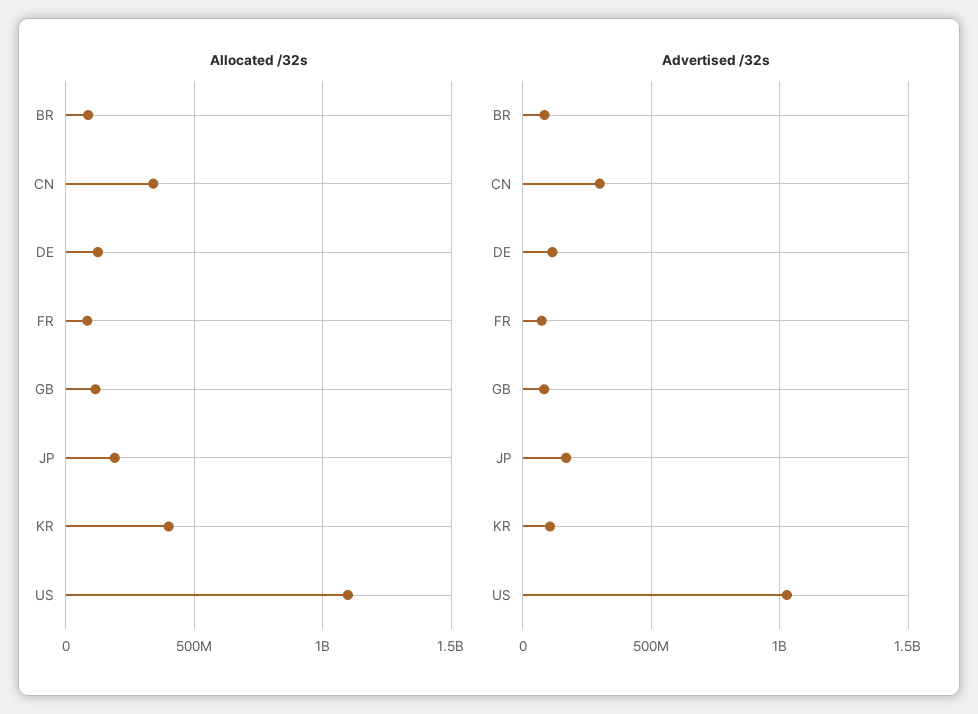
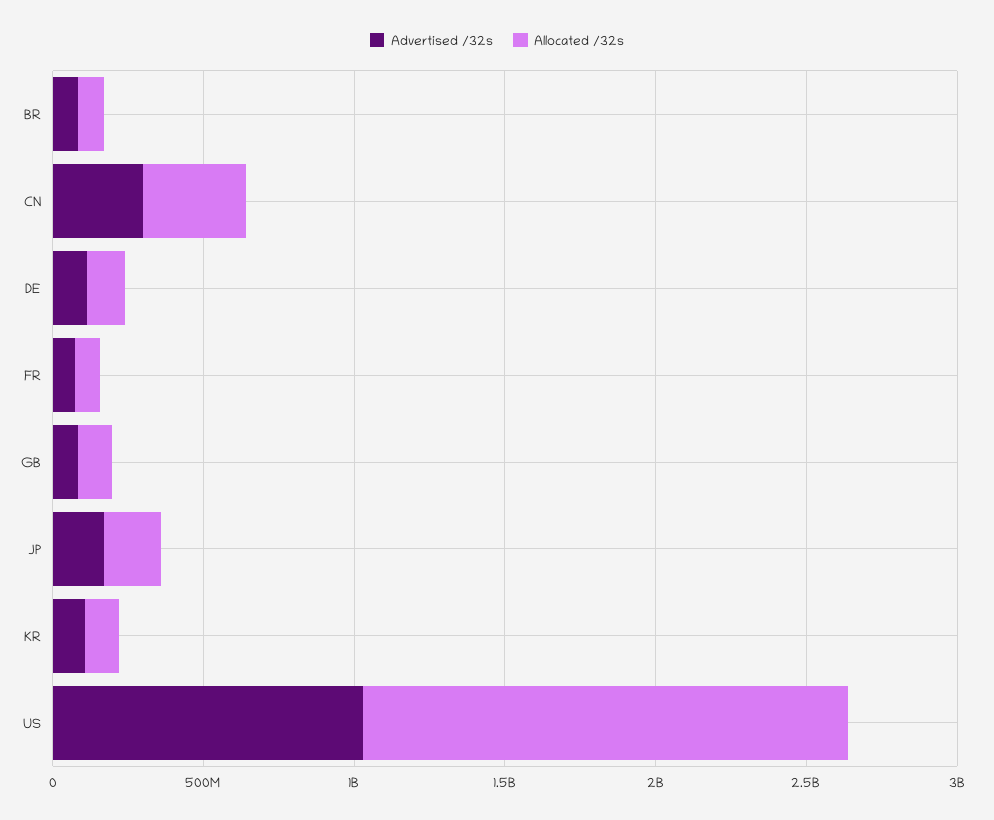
  {
    "Allocated /32s": {
      "BR": 100000000,
      "CN": 350000000,
      "DE": 100000000,
      "FR": 100000000,
      "GB": 100000000,
      "JP": 200000000,
-     "KR": 400000000,
+     "KR": 100000000,
-     "US": 1100000000
+     "US": 1600000000
    },
    "Advertised /32s": {
      "BR": 100000000,
      "CN": 300000000,
      "DE": 100000000,
      "FR": 50000000,
      "GB": 100000000,
      "JP": 150000000,
      "KR": 100000000,
      "US": 1050000000
    }
  }

